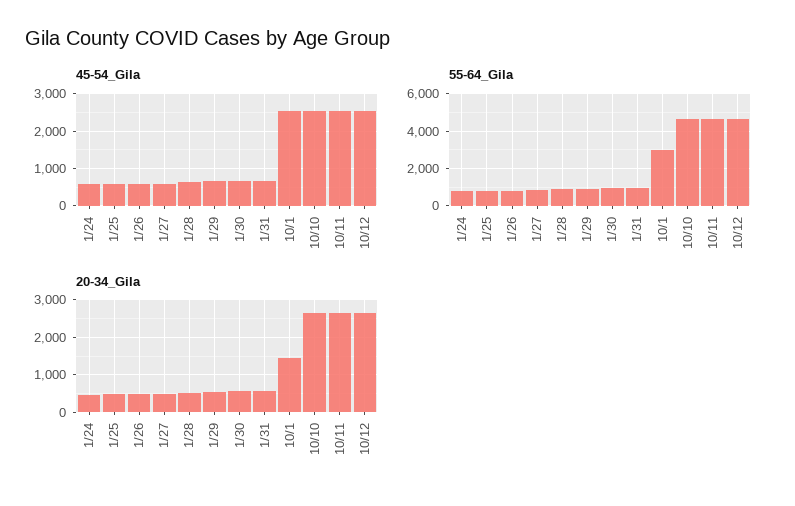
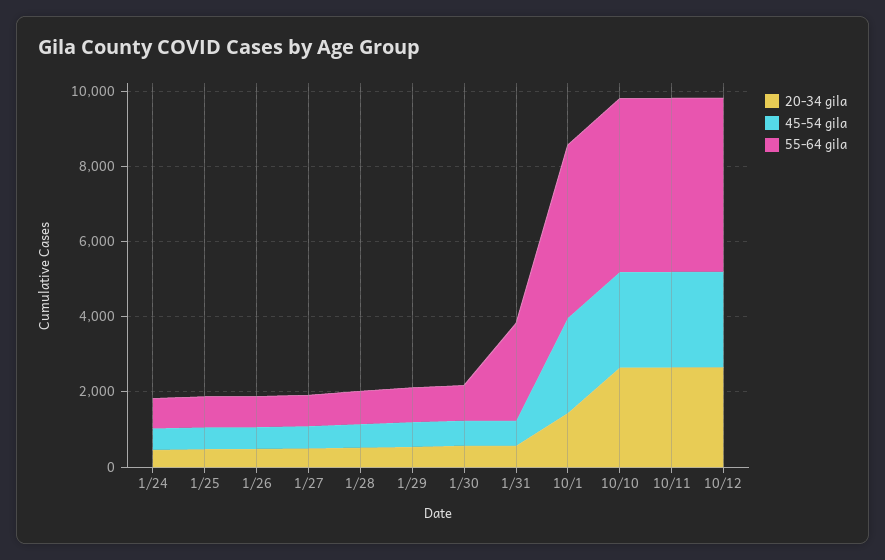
  {
    "45-54_Gila": {
      "1/24": 600,
      "1/25": 600,
      "1/26": 600,
      "1/27": 600,
      "1/28": 600,
      "1/29": 600,
      "1/30": 600,
      "1/31": 600,
      "10/1": 2600,
      "10/10": 2600,
      "10/11": 2600,
      "10/12": 2600
    },
    "55-64_Gila": {
      "1/24": 1000,
      "1/25": 1000,
      "1/26": 1000,
      "1/27": 1000,
      "1/28": 1000,
      "1/29": 1000,
      "1/30": 1000,
-     "1/31": 1000,
+     "1/31": 2500,
-     "10/1": 3000,
+     "10/1": 4500,
      "10/10": 4500,
      "10/11": 4500,
      "10/12": 4500
    },
    "20-34_Gila": {
      "1/24": 400,
      "1/25": 400,
      "1/26": 400,
      "1/27": 400,
      "1/28": 600,
      "1/29": 600,
      "1/30": 600,
      "1/31": 600,
      "10/1": 1400,
      "10/10": 2600,
      "10/11": 2600,
      "10/12": 2600
    }
  }

